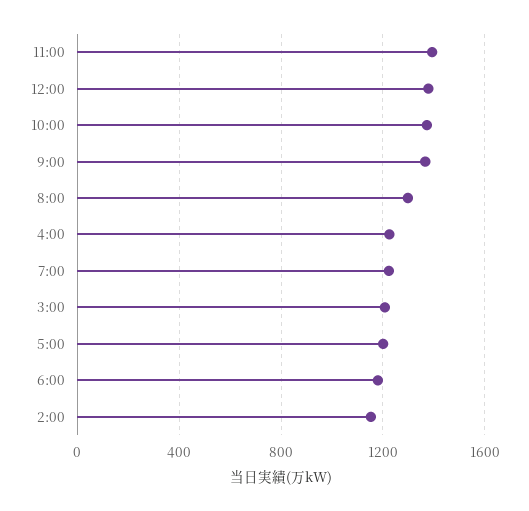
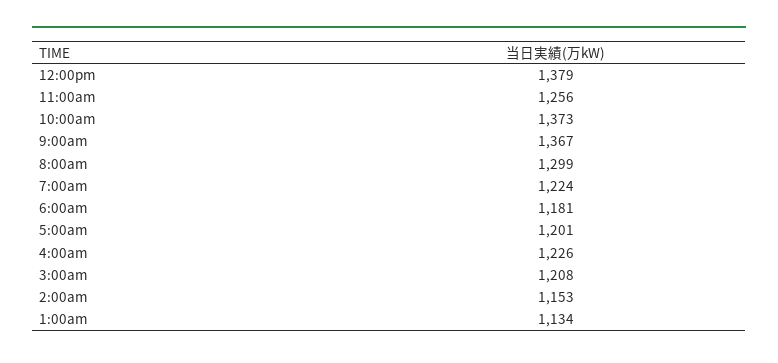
  {
-   "11:00": 1400,
+   "11:00": 1256,
    "12:00": 1379,
    "10:00": 1373,
    "9:00": 1367,
    "8:00": 1299,
    "4:00": 1226,
    "7:00": 1224,
    "3:00": 1208,
    "5:00": 1201,
    "6:00": 1181,
-   "2:00": 1153
+   "2:00": 1153,
+   "1:00am": 1134
  }

